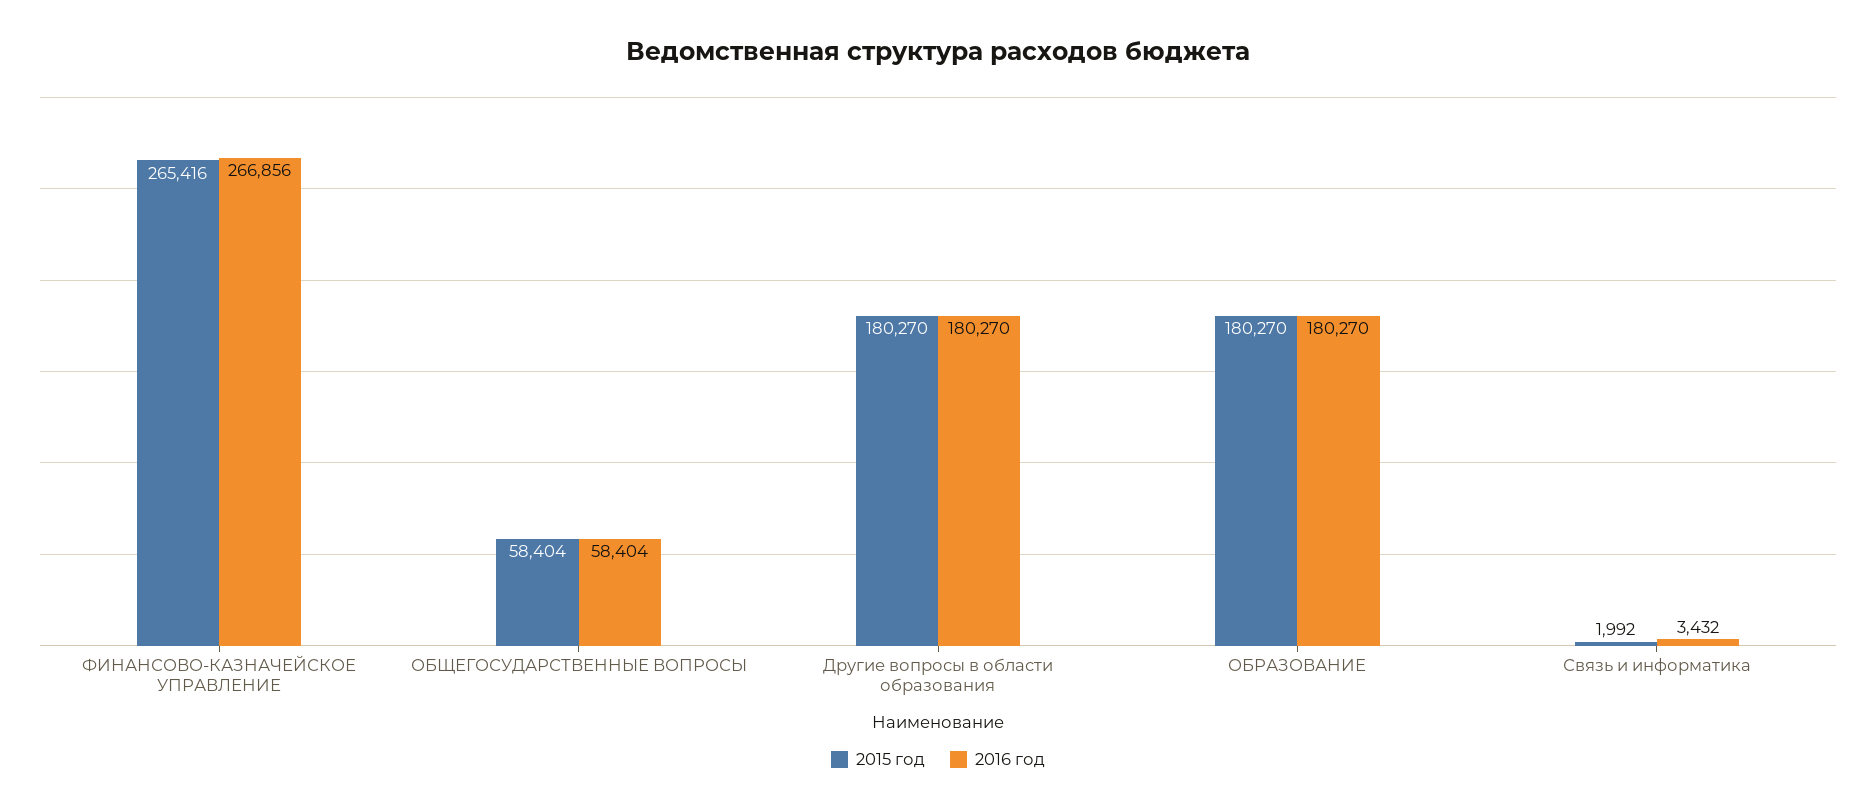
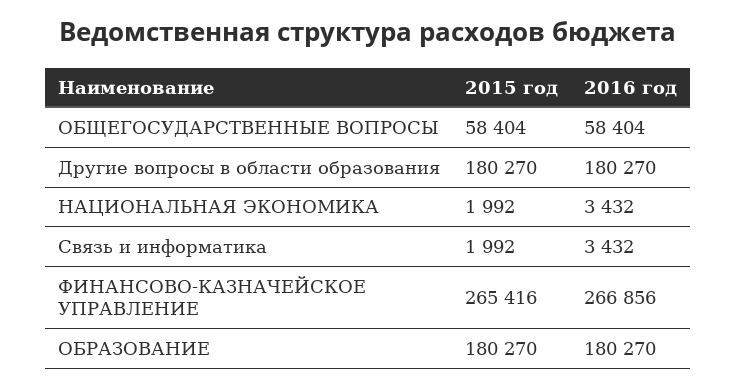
  {
    "2015 год": {
      "ФИНАНСОВО-КАЗНАЧЕЙСКОЕ УПРАВЛЕНИЕ": 265416,
      "ОБЩЕГОСУДАРСТВЕННЫЕ ВОПРОСЫ": 58404,
      "Другие вопросы в области образования": 180270,
      "ОБРАЗОВАНИЕ": 180270,
-     "Связь и информатика": 1992
+     "Связь и информатика": 1992,
+     "НАЦИОНАЛЬНАЯ ЭКОНОМИКА": 1992
    },
    "2016 год": {
      "ФИНАНСОВО-КАЗНАЧЕЙСКОЕ УПРАВЛЕНИЕ": 266856,
      "ОБЩЕГОСУДАРСТВЕННЫЕ ВОПРОСЫ": 58404,
      "Другие вопросы в области образования": 180270,
      "ОБРАЗОВАНИЕ": 180270,
-     "Связь и информатика": 3432
+     "Связь и информатика": 3432,
+     "НАЦИОНАЛЬНАЯ ЭКОНОМИКА": 3432
    }
  }

